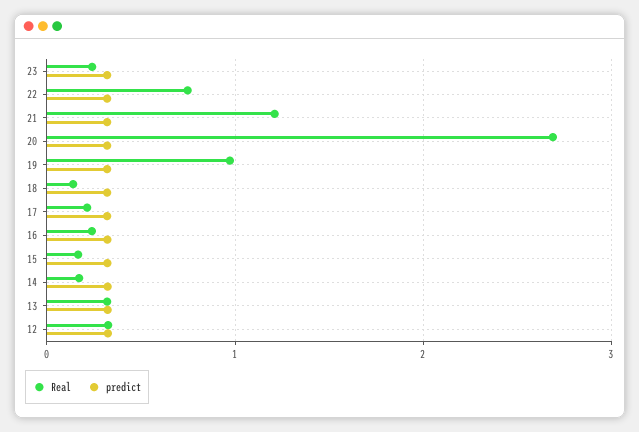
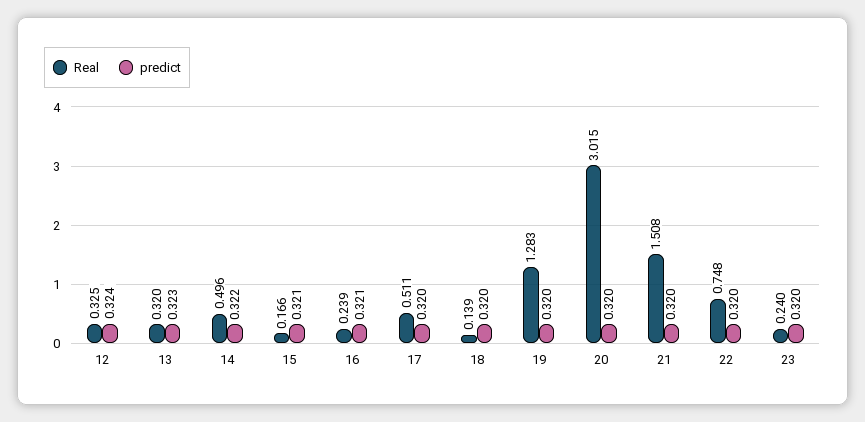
  {
    "Real": {
      "23": 0.24,
      "22": 0.748,
-     "21": 1.2,
+     "21": 1.508,
-     "20": 2.7,
+     "20": 3.015,
-     "19": 1,
+     "19": 1.283,
      "18": 0.139,
-     "17": 0.2,
+     "17": 0.511,
      "16": 0.239,
      "15": 0.166,
-     "14": 0.2,
+     "14": 0.496,
      "13": 0.32,
      "12": 0.325
    },
    "predict": {
      "23": 0.32,
      "22": 0.32,
      "21": 0.32,
      "20": 0.32,
      "19": 0.32,
      "18": 0.32,
      "17": 0.32,
      "16": 0.321,
      "15": 0.321,
      "14": 0.322,
      "13": 0.323,
      "12": 0.324
    }
  }

